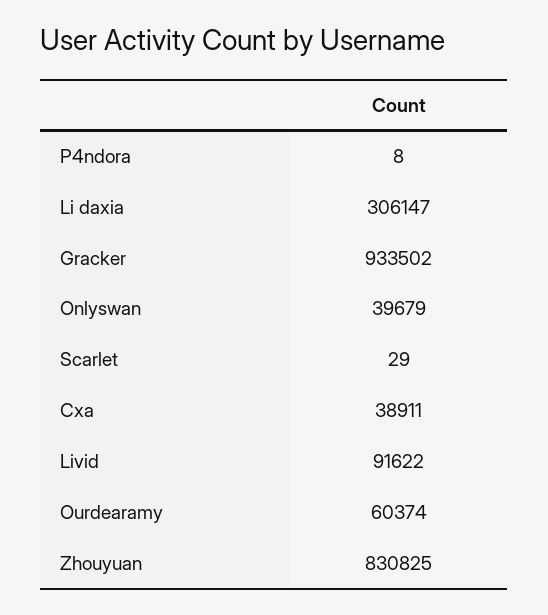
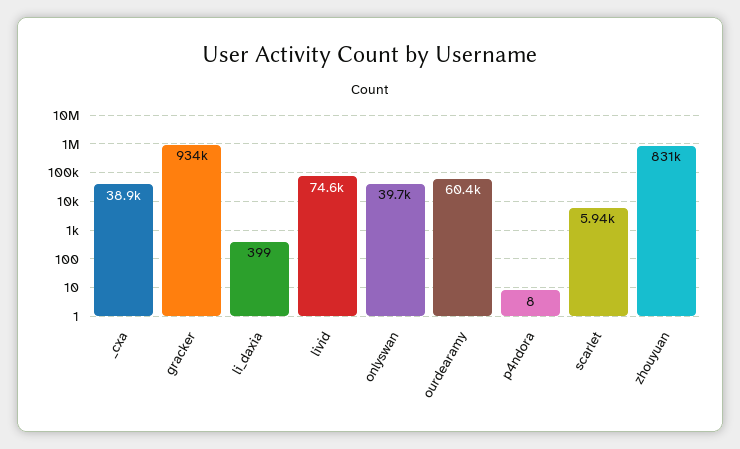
  {
    "P4ndora": 8,
-   "Li daxia": 306147,
+   "Li daxia": 399,
    "Gracker": 933502,
    "Onlyswan": 39679,
-   "Scarlet": 29,
+   "Scarlet": 5940,
    "Cxa": 38911,
-   "Livid": 91622,
+   "Livid": 74600,
    "Ourdearamy": 60374,
    "Zhouyuan": 830825
  }

